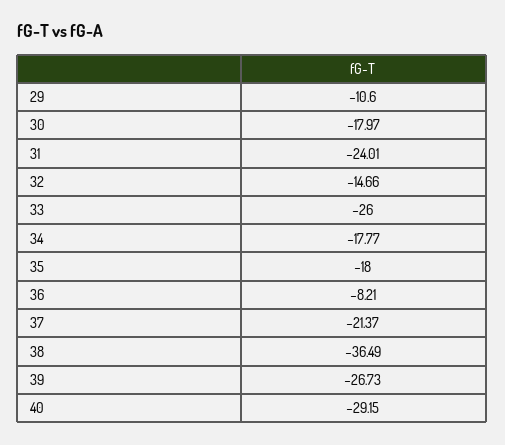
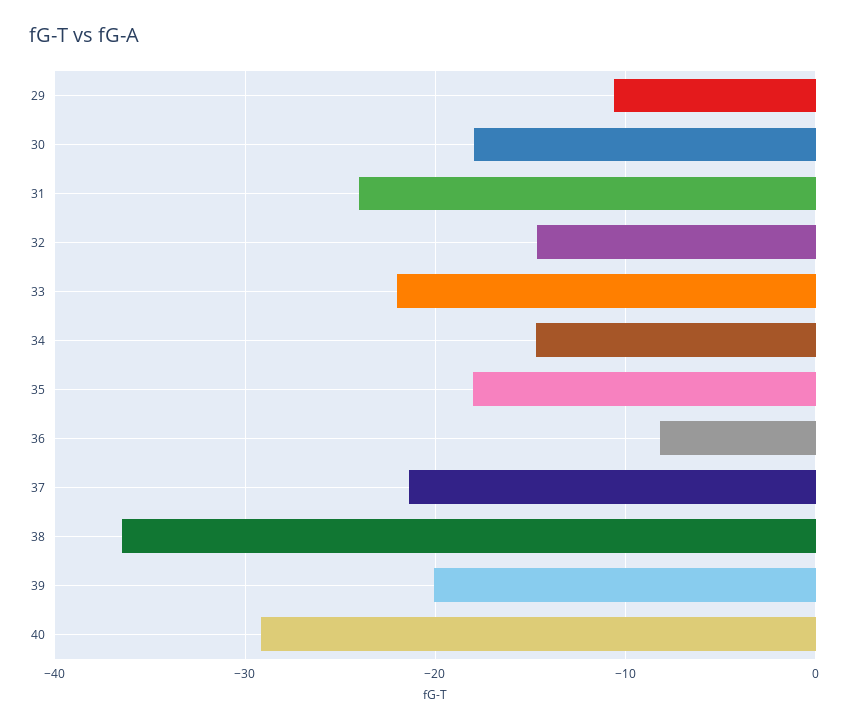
  {
    "29": -10.6,
    "30": -17.97,
    "31": -24.01,
    "32": -14.66,
-   "33": -26,
+   "33": -22,
-   "34": -17.77,
+   "34": -15,
    "35": -18,
    "36": -8.21,
    "37": -21.37,
    "38": -36.49,
-   "39": -26.73,
+   "39": -20,
    "40": -29.15
  }

